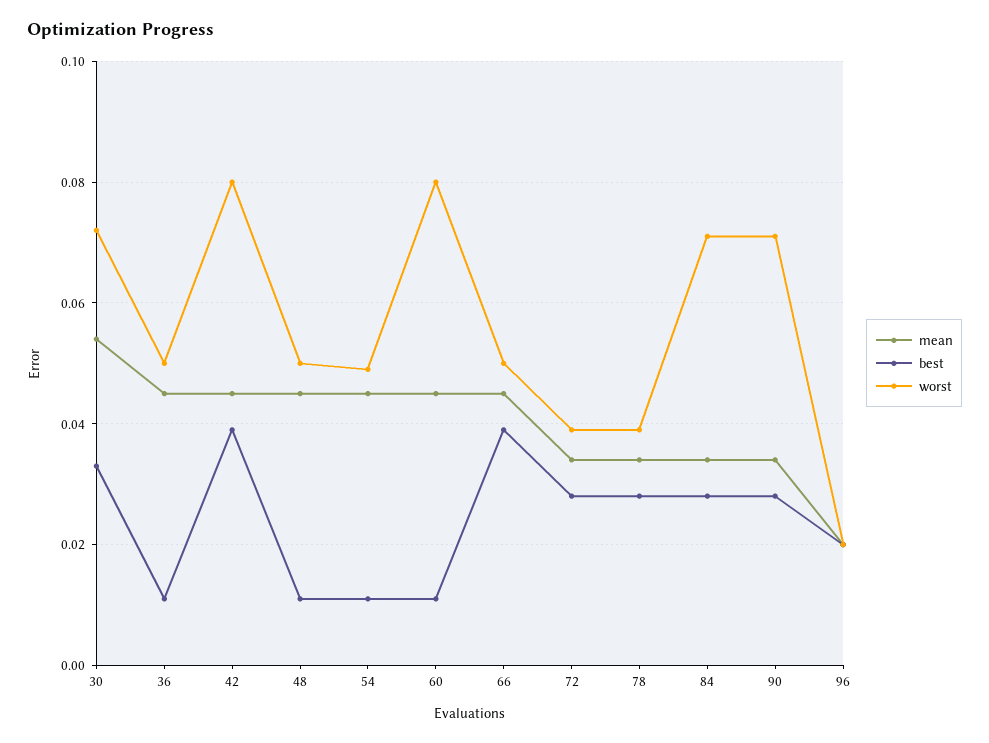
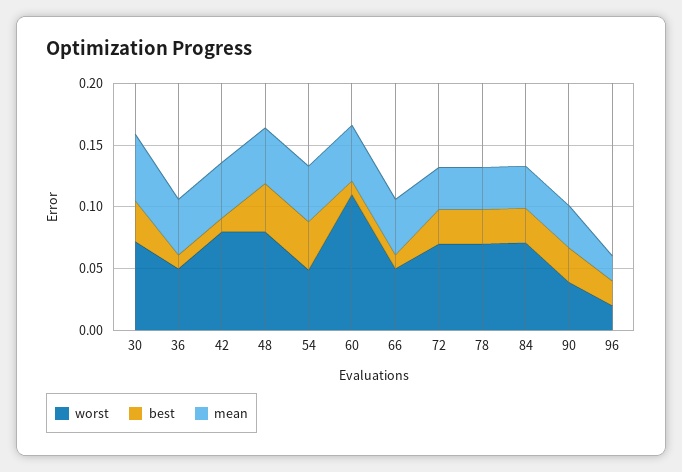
  {
    "mean": {
      "30": 0.055,
      "36": 0.045,
      "42": 0.045,
      "48": 0.045,
      "54": 0.045,
      "60": 0.045,
      "66": 0.045,
      "72": 0.035,
      "78": 0.035,
      "84": 0.035,
      "90": 0.035,
      "96": 0.02
    },
    "best": {
      "30": 0.035,
      "36": 0.01,
-     "42": 0.04,
+     "42": 0.01,
-     "48": 0.01,
+     "48": 0.04,
-     "54": 0.01,
+     "54": 0.04,
      "60": 0.01,
-     "66": 0.04,
+     "66": 0.01,
      "72": 0.03,
      "78": 0.03,
      "84": 0.03,
      "90": 0.03,
      "96": 0.02
    },
    "worst": {
      "30": 0.07,
      "36": 0.05,
      "42": 0.08,
-     "48": 0.05,
+     "48": 0.08,
      "54": 0.05,
-     "60": 0.08,
+     "60": 0.11,
      "66": 0.05,
-     "72": 0.04,
+     "72": 0.07,
-     "78": 0.04,
+     "78": 0.07,
      "84": 0.07,
-     "90": 0.07,
+     "90": 0.04,
      "96": 0.02
    }
  }

